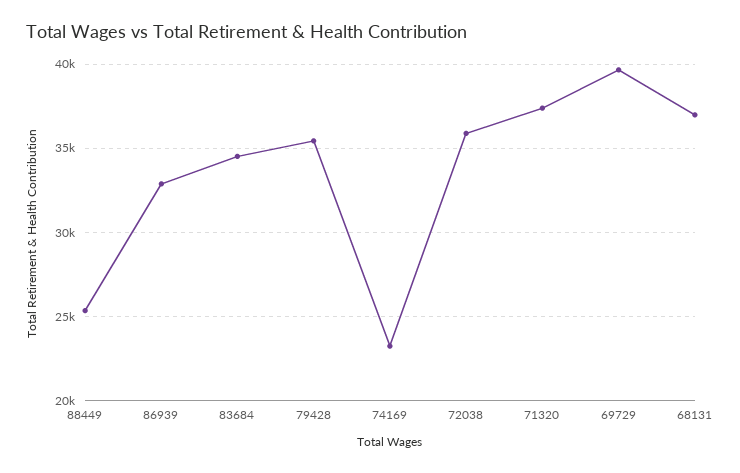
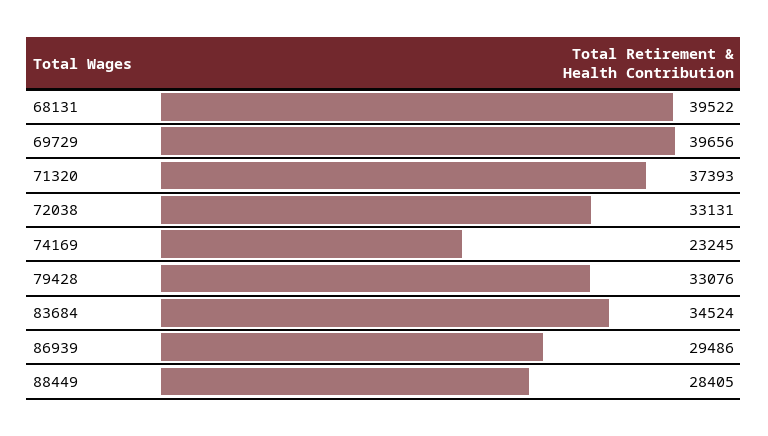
  {
-   "88449": 25500,
+   "88449": 28405,
-   "86939": 33000,
+   "86939": 29486,
    "83684": 34524,
-   "79428": 35500,
+   "79428": 33076,
    "74169": 23245,
-   "72038": 36000,
+   "72038": 33131,
    "71320": 37393,
    "69729": 39656,
-   "68131": 37000
+   "68131": 39522
  }

